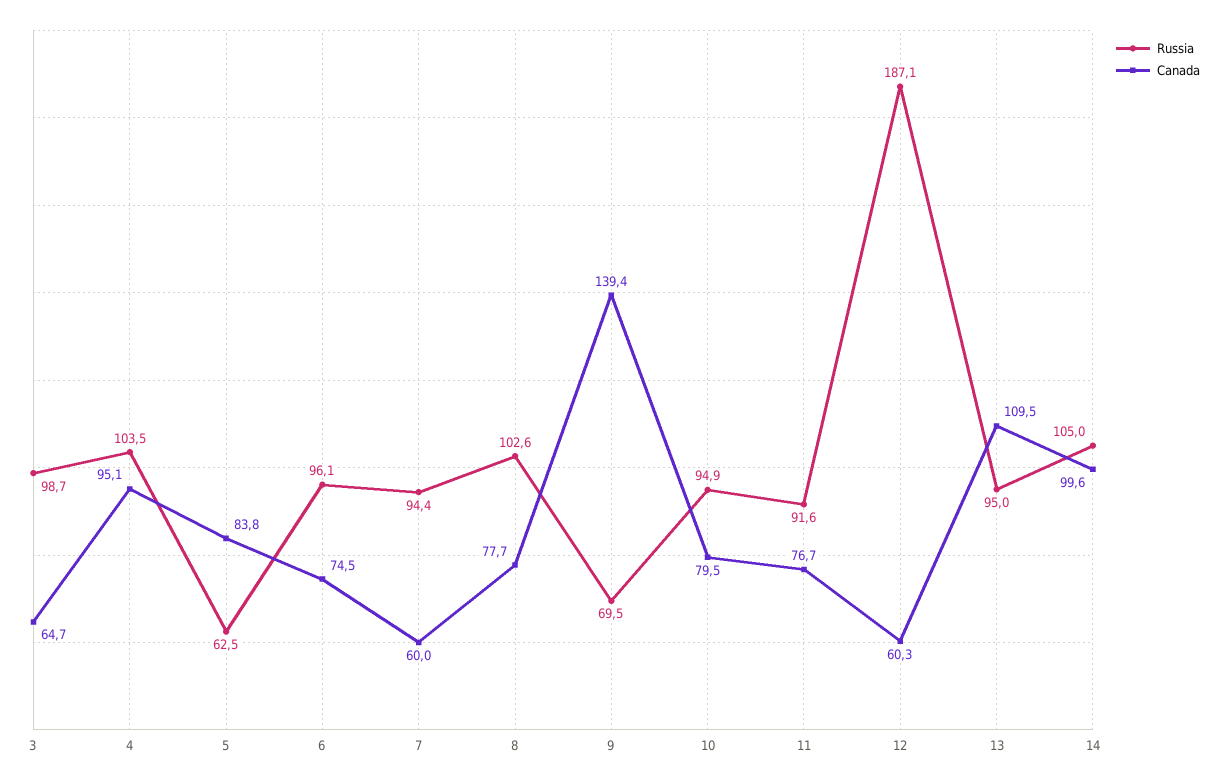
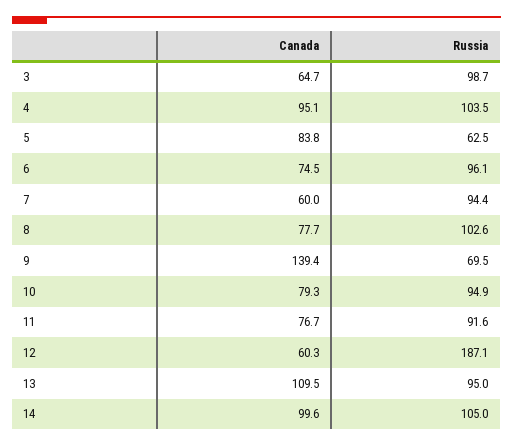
  {
    "Russia": {
      "3": 98.7,
      "4": 103.5,
      "5": 62.5,
      "6": 96.1,
      "7": 94.4,
      "8": 102.6,
      "9": 69.5,
      "10": 94.9,
      "11": 91.6,
      "12": 187.1,
      "13": 95,
      "14": 105
    },
    "Canada": {
      "3": 64.7,
      "4": 95.1,
      "5": 83.8,
      "6": 74.5,
      "7": 60,
      "8": 77.7,
      "9": 139.4,
-     "10": 79.5,
+     "10": 79.3,
      "11": 76.7,
      "12": 60.3,
      "13": 109.5,
      "14": 99.6
    }
  }

